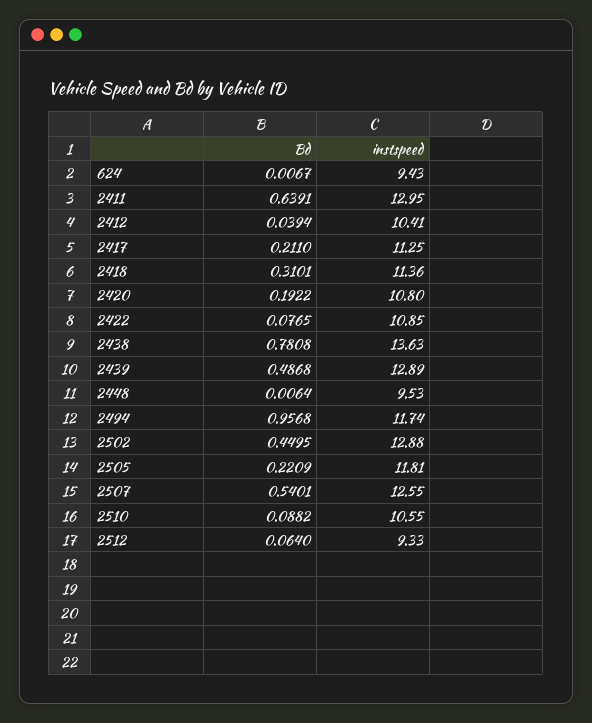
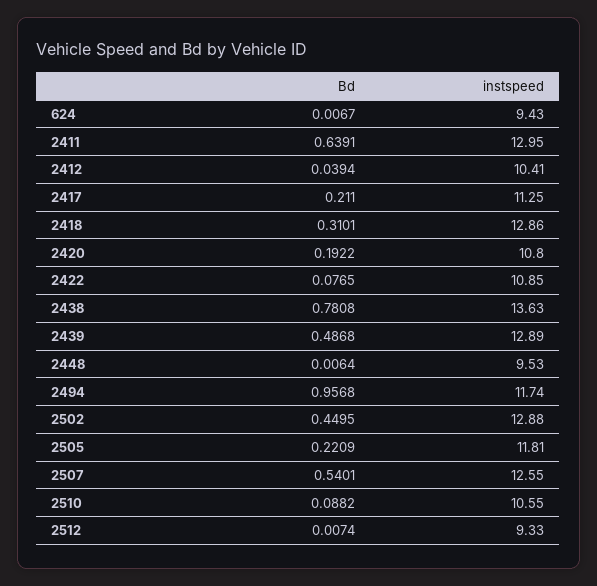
  {
    "Bd": {
      "624": 0.0067,
      "2411": 0.6391,
      "2412": 0.0394,
      "2417": 0.211,
      "2418": 0.3101,
      "2420": 0.1922,
      "2422": 0.0765,
      "2438": 0.7808,
      "2439": 0.4868,
      "2448": 0.0064,
      "2494": 0.9568,
      "2502": 0.4495,
      "2505": 0.2209,
      "2507": 0.5401,
      "2510": 0.0882,
-     "2512": 0.064
+     "2512": 0.0074
    },
    "instspeed": {
      "624": 9.43,
      "2411": 12.95,
      "2412": 10.41,
      "2417": 11.25,
-     "2418": 11.36,
+     "2418": 12.86,
      "2420": 10.8,
      "2422": 10.85,
      "2438": 13.63,
      "2439": 12.89,
      "2448": 9.53,
      "2494": 11.74,
      "2502": 12.88,
      "2505": 11.81,
      "2507": 12.55,
      "2510": 10.55,
      "2512": 9.33
    }
  }

